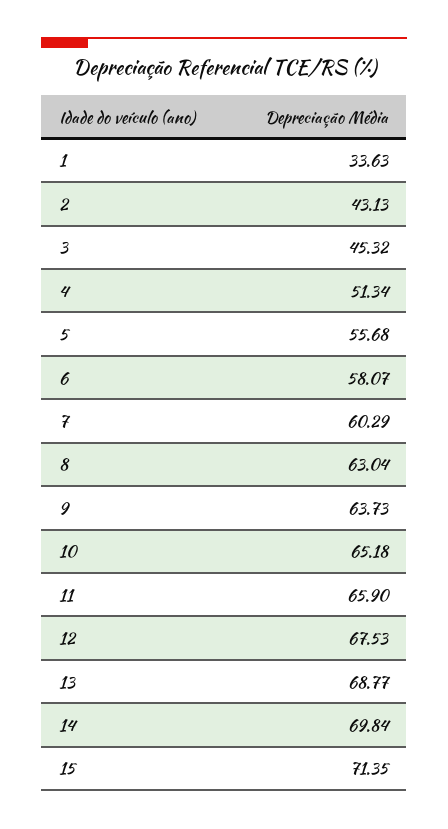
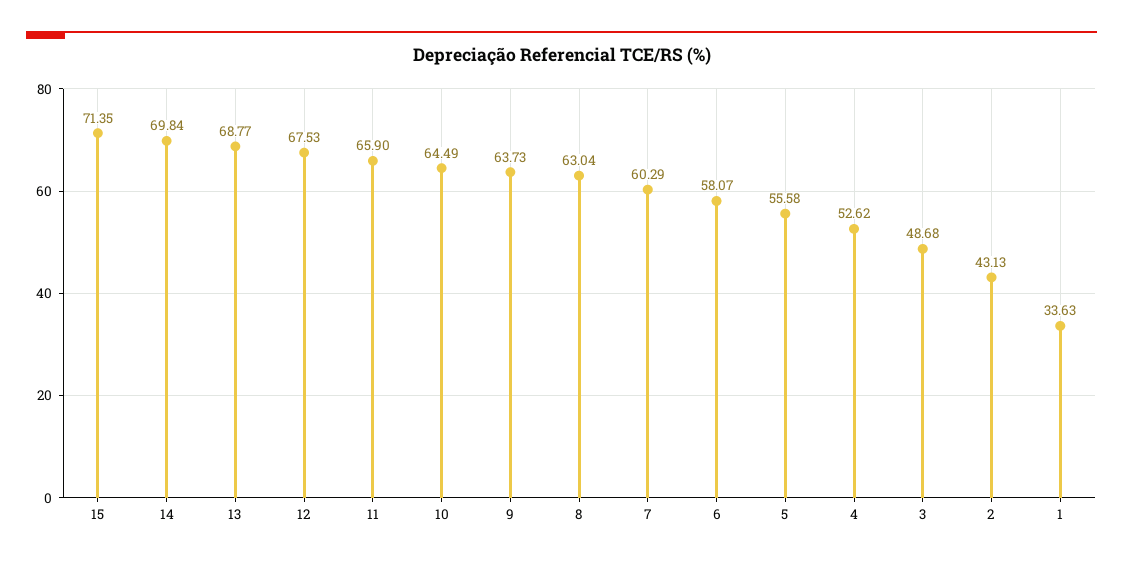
  {
    "1": 33.63,
    "2": 43.13,
-   "3": 45.32,
+   "3": 48.68,
-   "4": 51.34,
+   "4": 52.62,
-   "5": 55.68,
+   "5": 55.58,
    "6": 58.07,
    "7": 60.29,
    "8": 63.04,
    "9": 63.73,
-   "10": 65.18,
+   "10": 64.49,
    "11": 65.9,
    "12": 67.53,
    "13": 68.77,
    "14": 69.84,
    "15": 71.35
  }

